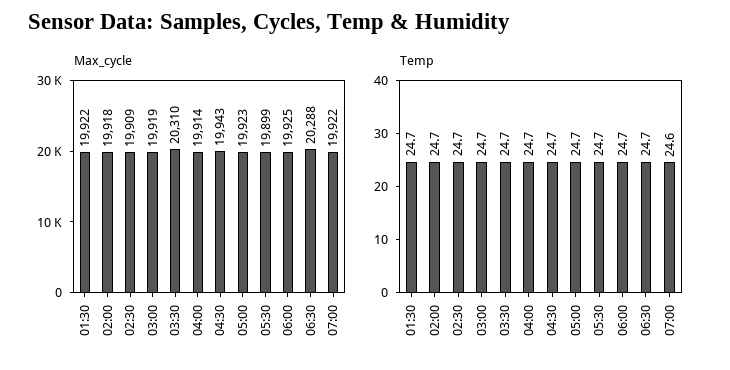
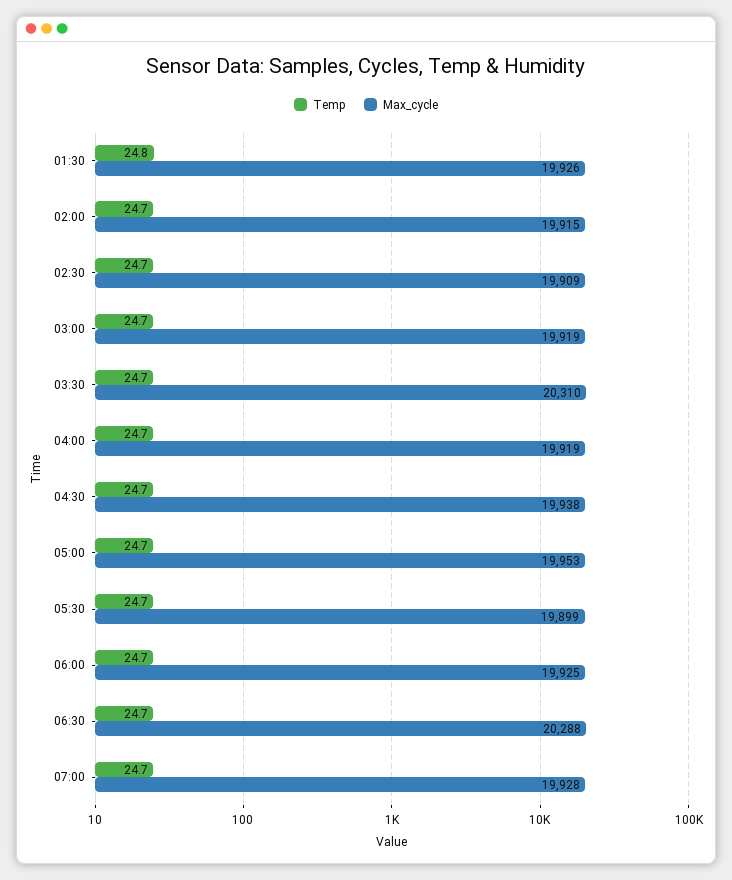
  {
    "Max_cycle": {
-     "01:30": 19922,
+     "01:30": 19926,
-     "02:00": 19918,
+     "02:00": 19915,
      "02:30": 19909,
      "03:00": 19919,
      "03:30": 20310,
-     "04:00": 19914,
+     "04:00": 19919,
-     "04:30": 19943,
+     "04:30": 19938,
-     "05:00": 19923,
+     "05:00": 19953,
      "05:30": 19899,
      "06:00": 19925,
      "06:30": 20288,
-     "07:00": 19922
+     "07:00": 19928
    },
    "Temp": {
-     "01:30": 24.7,
+     "01:30": 24.8,
      "02:00": 24.7,
      "02:30": 24.7,
      "03:00": 24.7,
      "03:30": 24.7,
      "04:00": 24.7,
      "04:30": 24.7,
      "05:00": 24.7,
      "05:30": 24.7,
      "06:00": 24.7,
      "06:30": 24.7,
-     "07:00": 24.6
+     "07:00": 24.7
    }
  }

